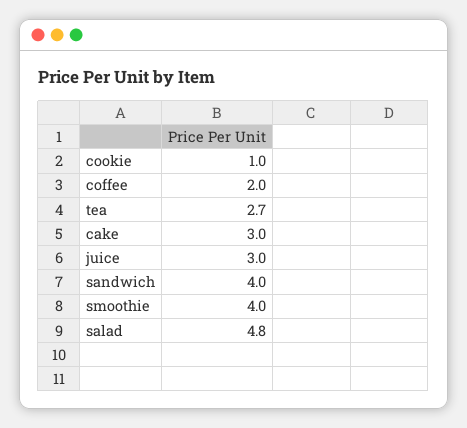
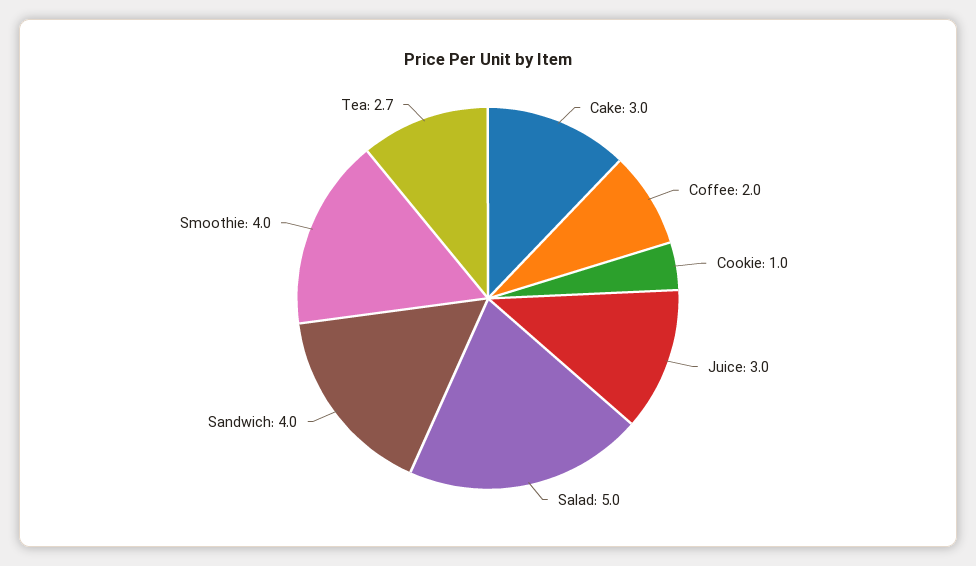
  {
    "cookie": 1,
    "coffee": 2,
    "tea": 2.7,
    "cake": 3,
    "juice": 3,
    "sandwich": 4,
    "smoothie": 4,
-   "salad": 4.8
+   "salad": 5
  }

